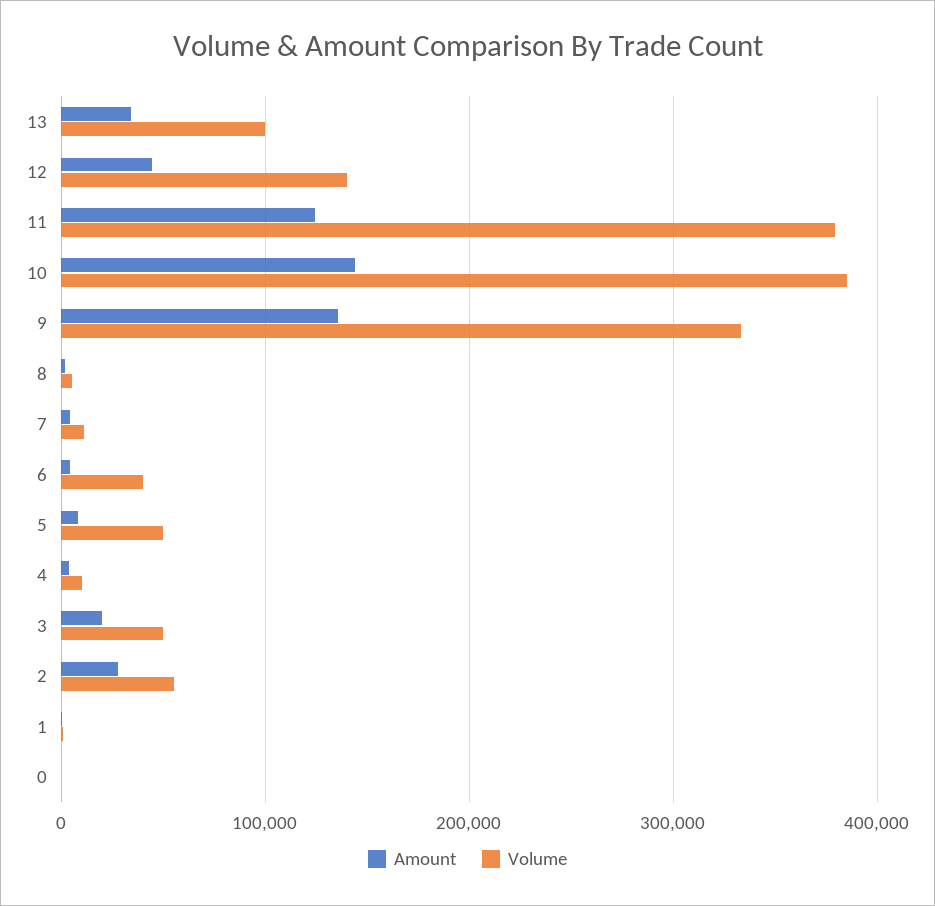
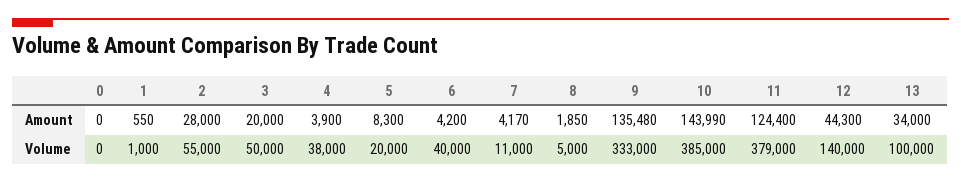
  {
    "Amount": {
      "13": 34000,
      "12": 44300,
      "11": 124400,
      "10": 143990,
      "9": 135480,
      "8": 1850,
      "7": 4170,
      "6": 4200,
      "5": 8300,
      "4": 3900,
      "3": 20000,
      "2": 28000,
      "1": 550,
      "0": 0
    },
    "Volume": {
      "13": 100000,
      "12": 140000,
      "11": 379000,
      "10": 385000,
      "9": 333000,
      "8": 5000,
      "7": 11000,
      "6": 40000,
-     "5": 50000,
+     "5": 20000,
-     "4": 10000,
+     "4": 38000,
      "3": 50000,
      "2": 55000,
      "1": 1000,
      "0": 0
    }
  }

